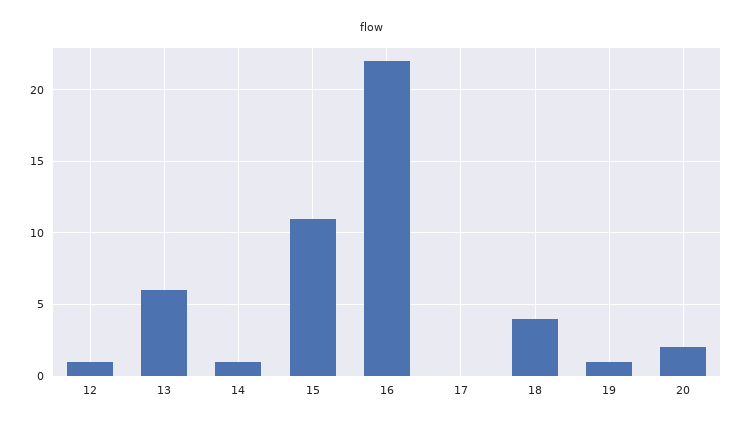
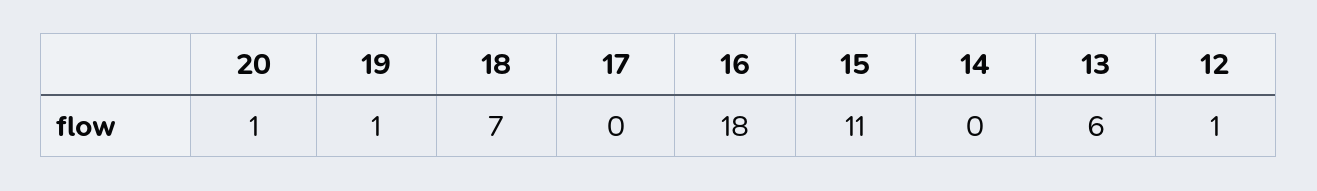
  {
    "12": 1,
    "13": 6,
-   "14": 1,
+   "14": 0,
    "15": 11,
-   "16": 22,
+   "16": 18,
    "17": 0,
-   "18": 4,
+   "18": 7,
    "19": 1,
-   "20": 2
+   "20": 1
  }

